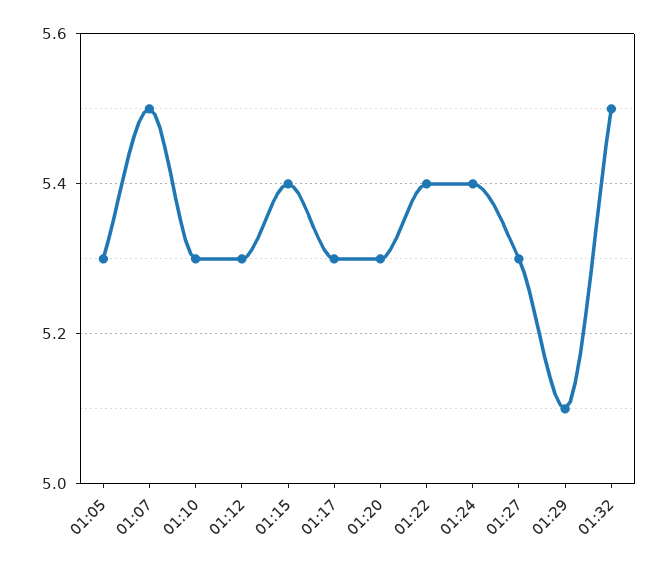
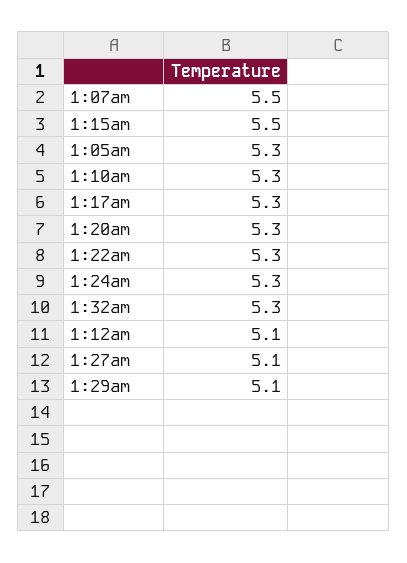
  {
    "01:05": 5.3,
    "01:07": 5.5,
    "01:10": 5.3,
-   "01:12": 5.3,
+   "01:12": 5.1,
-   "01:15": 5.4,
+   "01:15": 5.5,
    "01:17": 5.3,
    "01:20": 5.3,
-   "01:22": 5.4,
+   "01:22": 5.3,
-   "01:24": 5.4,
+   "01:24": 5.3,
-   "01:27": 5.3,
+   "01:27": 5.1,
    "01:29": 5.1,
-   "01:32": 5.5
+   "01:32": 5.3
  }

